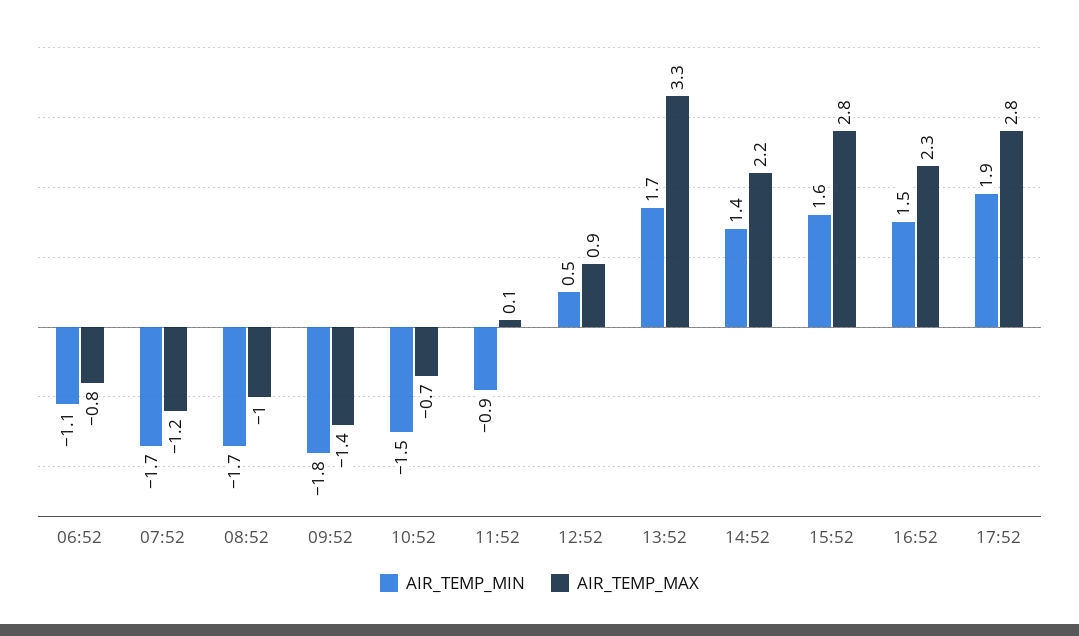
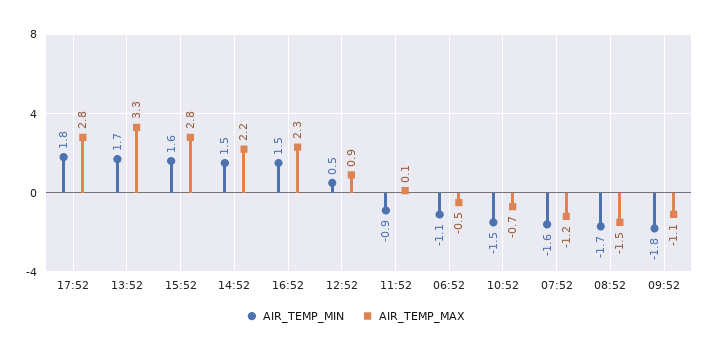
  {
    "AIR_TEMP_MIN": {
      "06:52": -1.1,
-     "07:52": -1.7,
+     "07:52": -1.6,
      "08:52": -1.7,
      "09:52": -1.8,
      "10:52": -1.5,
      "11:52": -0.9,
      "12:52": 0.5,
      "13:52": 1.7,
-     "14:52": 1.4,
+     "14:52": 1.5,
      "15:52": 1.6,
      "16:52": 1.5,
-     "17:52": 1.9
+     "17:52": 1.8
    },
    "AIR_TEMP_MAX": {
-     "06:52": -0.8,
+     "06:52": -0.5,
      "07:52": -1.2,
-     "08:52": -1,
+     "08:52": -1.5,
-     "09:52": -1.4,
+     "09:52": -1.1,
      "10:52": -0.7,
      "11:52": 0.1,
      "12:52": 0.9,
      "13:52": 3.3,
      "14:52": 2.2,
      "15:52": 2.8,
      "16:52": 2.3,
      "17:52": 2.8
    }
  }

